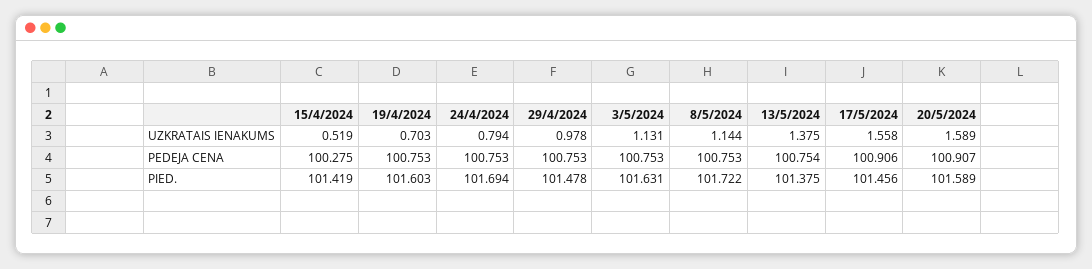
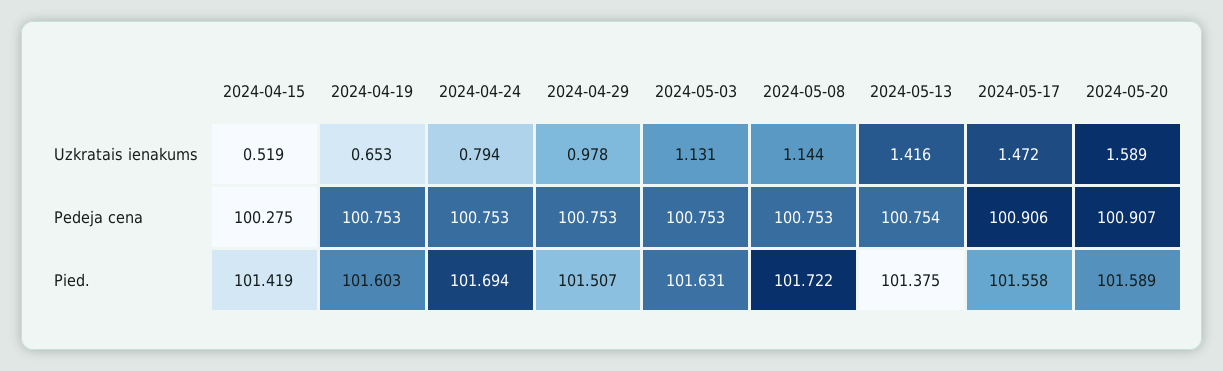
  {
    "15/4/2024": {
      "UZKRATAIS IENAKUMS": 0.519,
      "PEDEJA CENA": 100.275,
      "PIED.": 101.419
    },
    "19/4/2024": {
-     "UZKRATAIS IENAKUMS": 0.703,
+     "UZKRATAIS IENAKUMS": 0.653,
      "PEDEJA CENA": 100.753,
      "PIED.": 101.603
    },
    "24/4/2024": {
      "UZKRATAIS IENAKUMS": 0.794,
      "PEDEJA CENA": 100.753,
      "PIED.": 101.694
    },
    "29/4/2024": {
      "UZKRATAIS IENAKUMS": 0.978,
      "PEDEJA CENA": 100.753,
-     "PIED.": 101.478
+     "PIED.": 101.507
    },
    "3/5/2024": {
      "UZKRATAIS IENAKUMS": 1.131,
      "PEDEJA CENA": 100.753,
      "PIED.": 101.631
    },
    "8/5/2024": {
      "UZKRATAIS IENAKUMS": 1.144,
      "PEDEJA CENA": 100.753,
      "PIED.": 101.722
    },
    "13/5/2024": {
-     "UZKRATAIS IENAKUMS": 1.375,
+     "UZKRATAIS IENAKUMS": 1.416,
      "PEDEJA CENA": 100.754,
      "PIED.": 101.375
    },
    "17/5/2024": {
-     "UZKRATAIS IENAKUMS": 1.558,
+     "UZKRATAIS IENAKUMS": 1.472,
      "PEDEJA CENA": 100.906,
-     "PIED.": 101.456
+     "PIED.": 101.558
    },
    "20/5/2024": {
      "UZKRATAIS IENAKUMS": 1.589,
      "PEDEJA CENA": 100.907,
      "PIED.": 101.589
    }
  }

